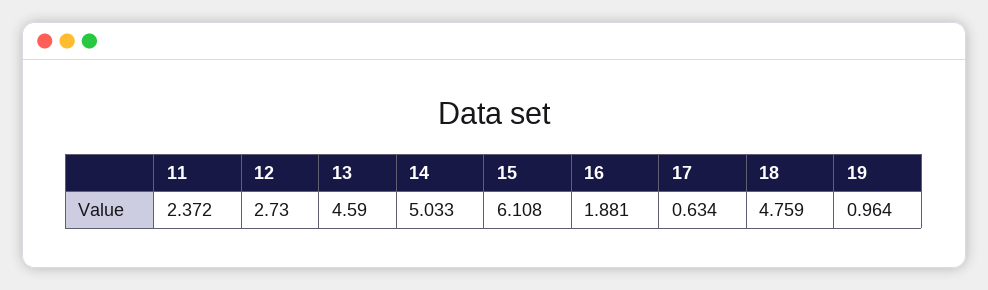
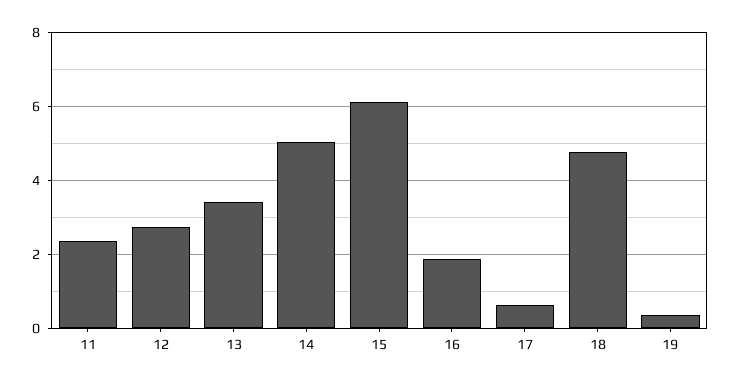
  {
    "11": 2.372,
    "12": 2.73,
-   "13": 4.59,
+   "13": 3.4,
    "14": 5.033,
    "15": 6.108,
    "16": 1.881,
    "17": 0.634,
    "18": 4.759,
-   "19": 0.964
+   "19": 0.4
  }

